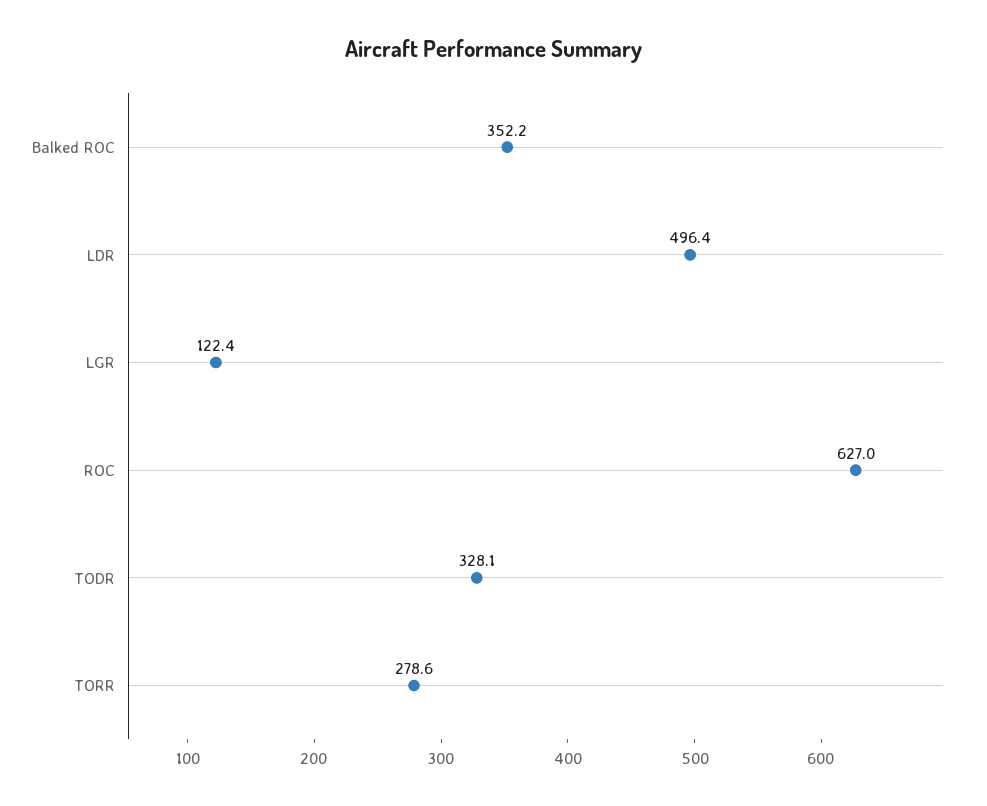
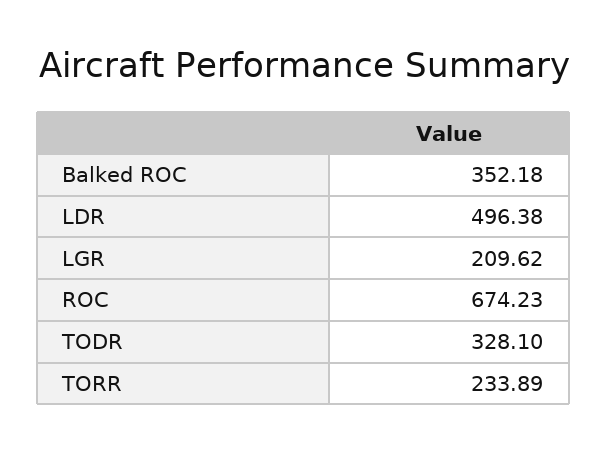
  {
    "Balked ROC": 352.18,
    "LDR": 496.38,
-   "LGR": 122.4,
+   "LGR": 209.62,
-   "ROC": 627,
+   "ROC": 674.23,
    "TODR": 328.1,
-   "TORR": 278.6
+   "TORR": 233.89
  }

